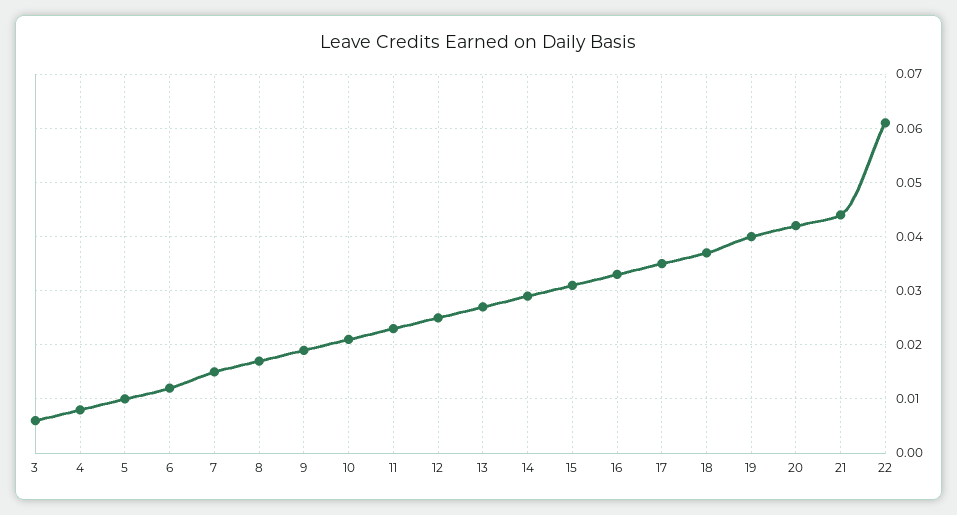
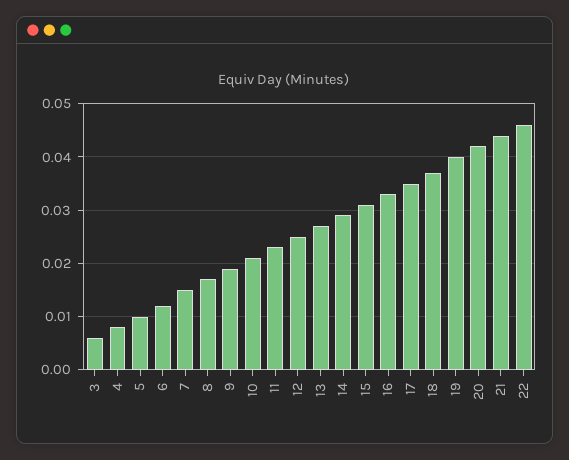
  {
    "3": 0.005,
    "4": 0.01,
    "5": 0.01,
    "6": 0.01,
    "7": 0.015,
    "8": 0.015,
    "9": 0.02,
    "10": 0.02,
    "11": 0.025,
    "12": 0.025,
    "13": 0.025,
    "14": 0.03,
    "15": 0.03,
    "16": 0.035,
    "17": 0.035,
    "18": 0.035,
    "19": 0.04,
    "20": 0.04,
    "21": 0.045,
-   "22": 0.06
+   "22": 0.045
  }

